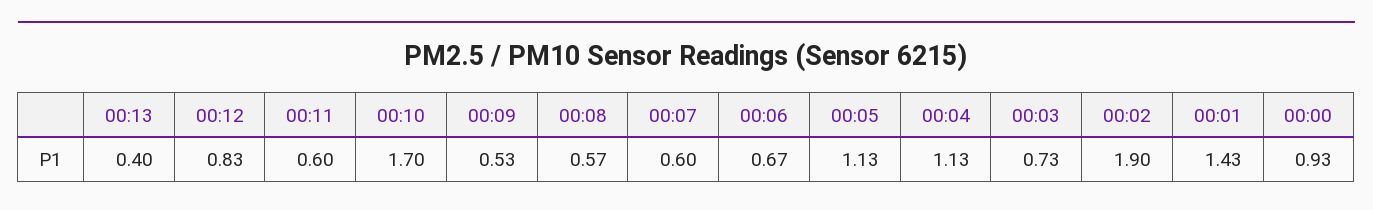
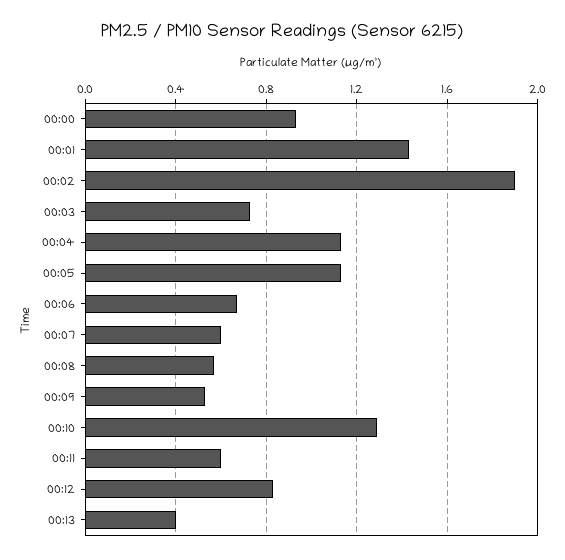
  {
    "00:13": 0.4,
    "00:12": 0.83,
    "00:11": 0.6,
-   "00:10": 1.7,
+   "00:10": 1.3,
    "00:09": 0.53,
    "00:08": 0.57,
    "00:07": 0.6,
    "00:06": 0.67,
    "00:05": 1.13,
    "00:04": 1.13,
    "00:03": 0.73,
    "00:02": 1.9,
    "00:01": 1.43,
    "00:00": 0.93
  }

